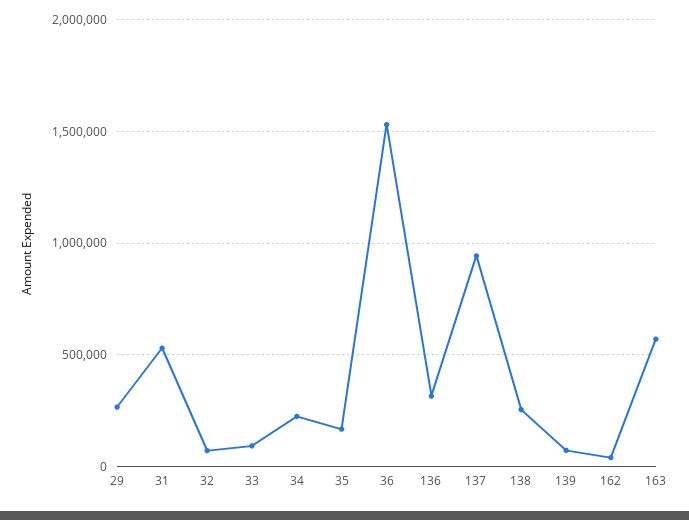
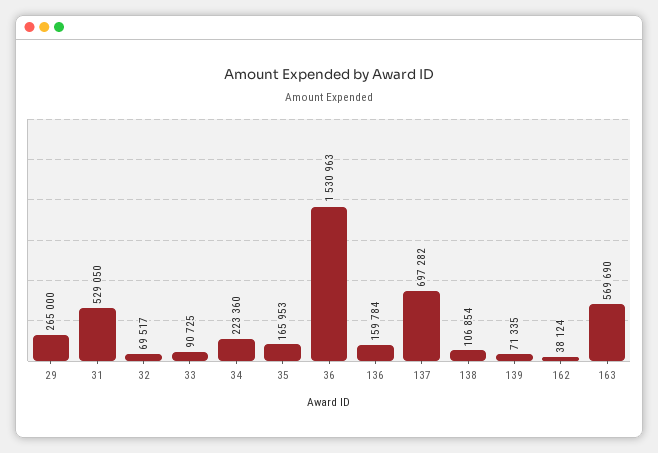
  {
    "29": 265000,
    "31": 529050,
    "32": 69517,
    "33": 90725,
    "34": 223360,
    "35": 165953,
    "36": 1530963,
-   "136": 300000,
+   "136": 159784,
-   "137": 950000,
+   "137": 697282,
-   "138": 250000,
+   "138": 106854,
    "139": 71335,
    "162": 38124,
    "163": 569690
  }

